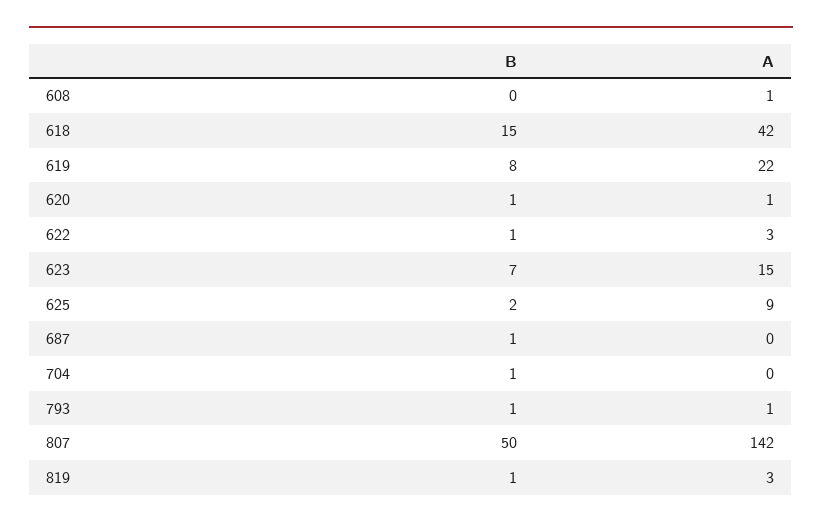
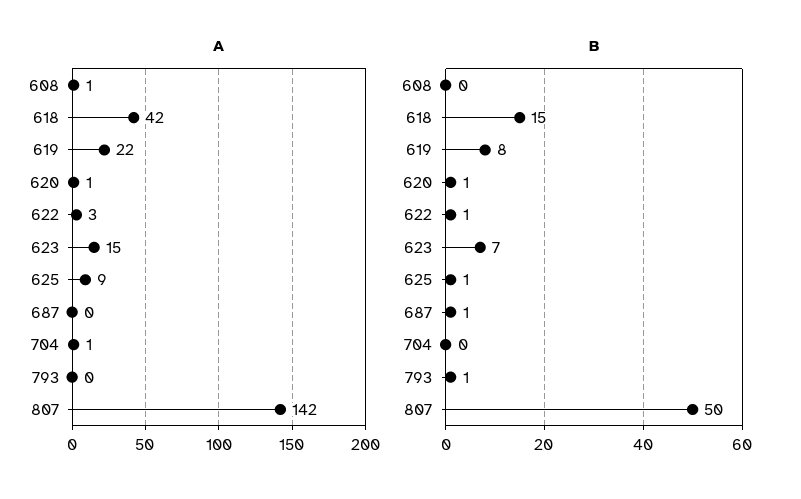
  {
    "B": {
      "608": 0,
      "618": 15,
      "619": 8,
      "620": 1,
      "622": 1,
      "623": 7,
-     "625": 2,
+     "625": 1,
      "687": 1,
-     "704": 1,
+     "704": 0,
      "793": 1,
-     "807": 50,
+     "807": 50
-     "819": 1
    },
    "A": {
      "608": 1,
      "618": 42,
      "619": 22,
      "620": 1,
      "622": 3,
      "623": 15,
      "625": 9,
      "687": 0,
-     "704": 0,
+     "704": 1,
-     "793": 1,
+     "793": 0,
-     "807": 142,
+     "807": 142
-     "819": 3
    }
  }

